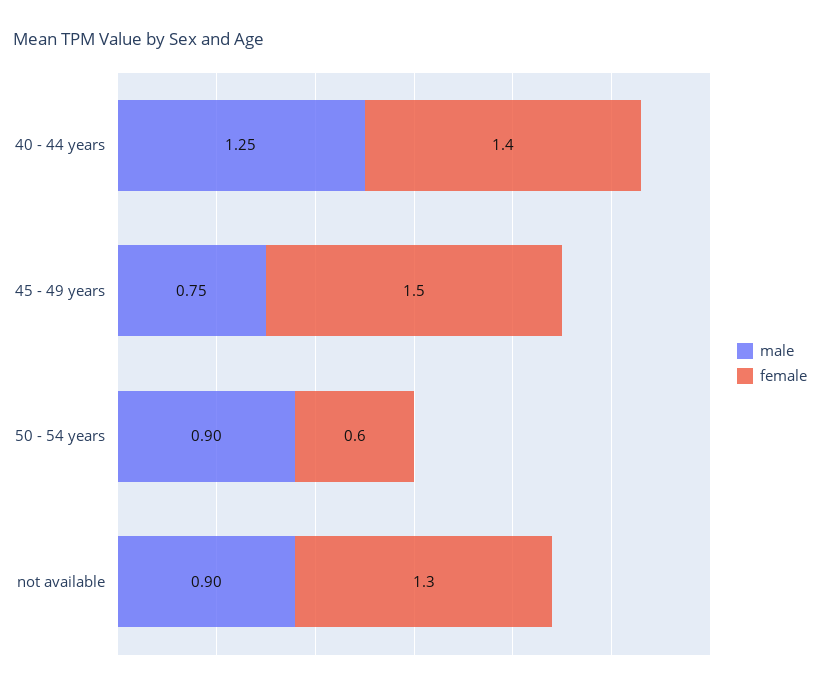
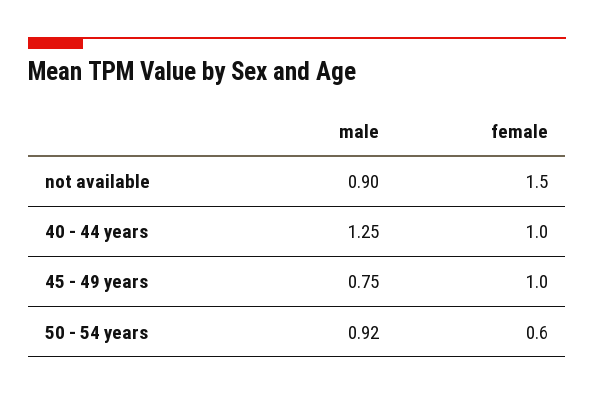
  {
    "male": {
      "40 - 44 years": 1.25,
      "45 - 49 years": 0.75,
-     "50 - 54 years": 0.9,
+     "50 - 54 years": 0.92,
      "not available": 0.9
    },
    "female": {
-     "40 - 44 years": 1.4,
+     "40 - 44 years": 1,
-     "45 - 49 years": 1.5,
+     "45 - 49 years": 1,
      "50 - 54 years": 0.6,
-     "not available": 1.3
+     "not available": 1.5
    }
  }

